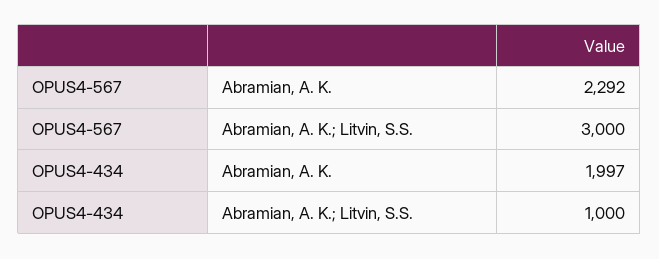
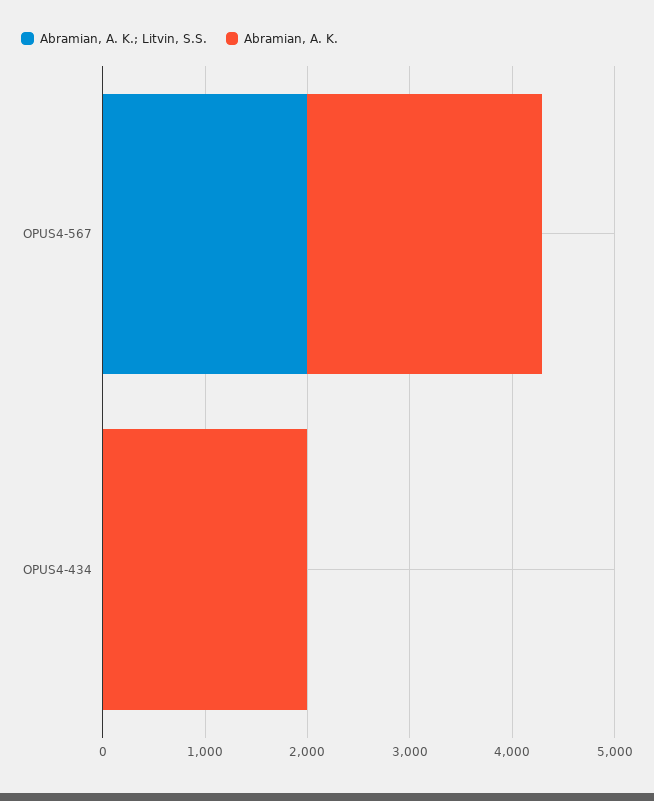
  {
    "Abramian, A. K.": {
      "OPUS4-567": 2292,
      "OPUS4-434": 1997
    },
    "Abramian, A. K.; Litvin, S.S.": {
-     "OPUS4-567": 3000,
+     "OPUS4-567": 2000,
-     "OPUS4-434": 1000
+     "OPUS4-434": 0
    }
  }

